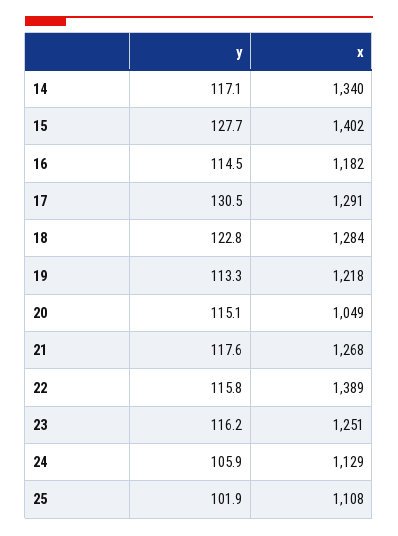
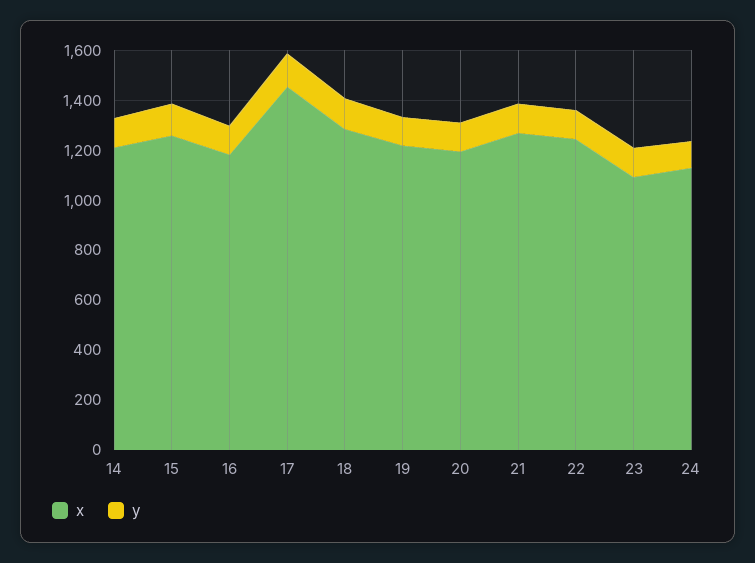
  {
    "y": {
      "14": 117.1,
      "15": 127.7,
      "16": 114.5,
      "17": 130.5,
      "18": 122.8,
      "19": 113.3,
      "20": 115.1,
      "21": 117.6,
      "22": 115.8,
      "23": 116.2,
-     "24": 105.9,
+     "24": 105.9
-     "25": 101.9
    },
    "x": {
-     "14": 1340,
+     "14": 1200,
-     "15": 1402,
+     "15": 1250,
      "16": 1182,
-     "17": 1291,
+     "17": 1450,
      "18": 1284,
      "19": 1218,
-     "20": 1049,
+     "20": 1200,
      "21": 1268,
-     "22": 1389,
+     "22": 1250,
-     "23": 1251,
+     "23": 1100,
-     "24": 1129,
+     "24": 1129
-     "25": 1108
    }
  }

